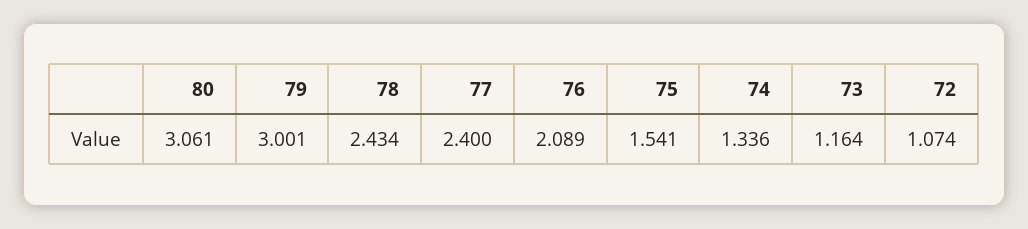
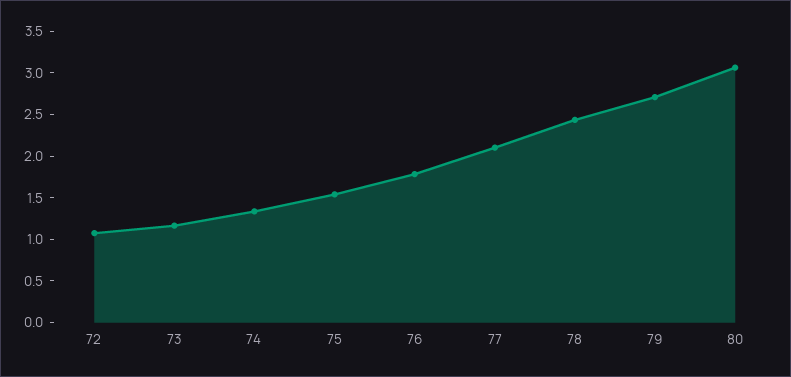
  {
    "80": 3.061,
-   "79": 3.001,
+   "79": 2.7,
    "78": 2.434,
-   "77": 2.4,
+   "77": 2.1,
-   "76": 2.089,
+   "76": 1.8,
    "75": 1.541,
    "74": 1.336,
    "73": 1.164,
    "72": 1.074
  }

